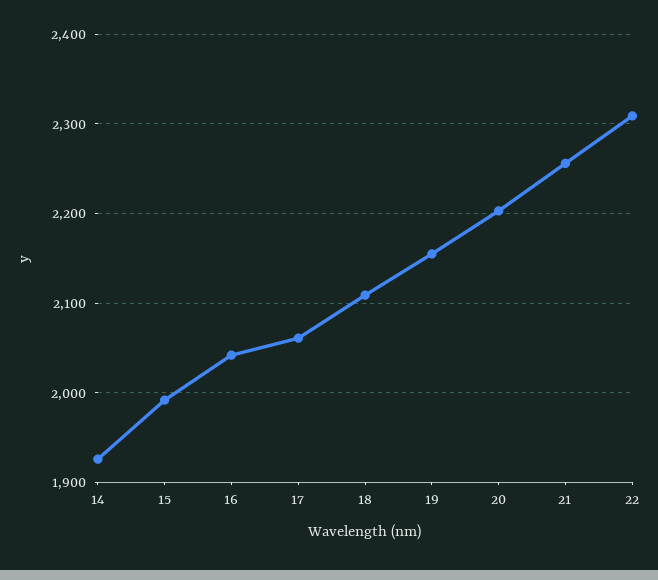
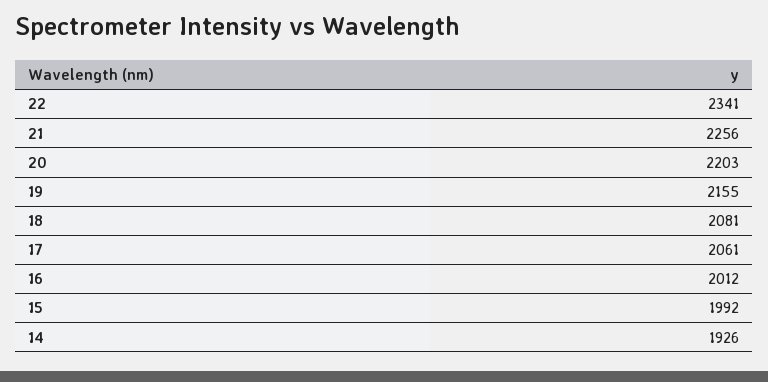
  {
    "14": 1926,
    "15": 1992,
-   "16": 2040,
+   "16": 2012,
    "17": 2061,
-   "18": 2110,
+   "18": 2081,
    "19": 2155,
    "20": 2203,
    "21": 2256,
-   "22": 2310
+   "22": 2341
  }

